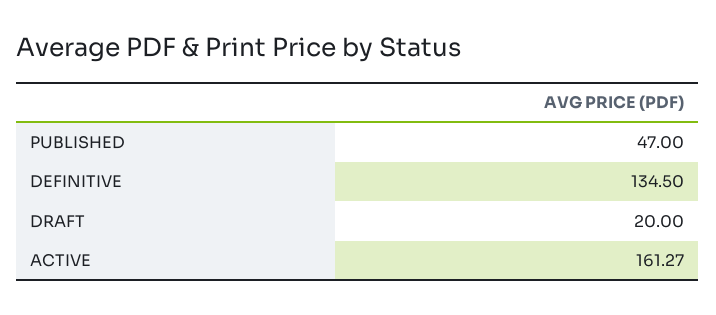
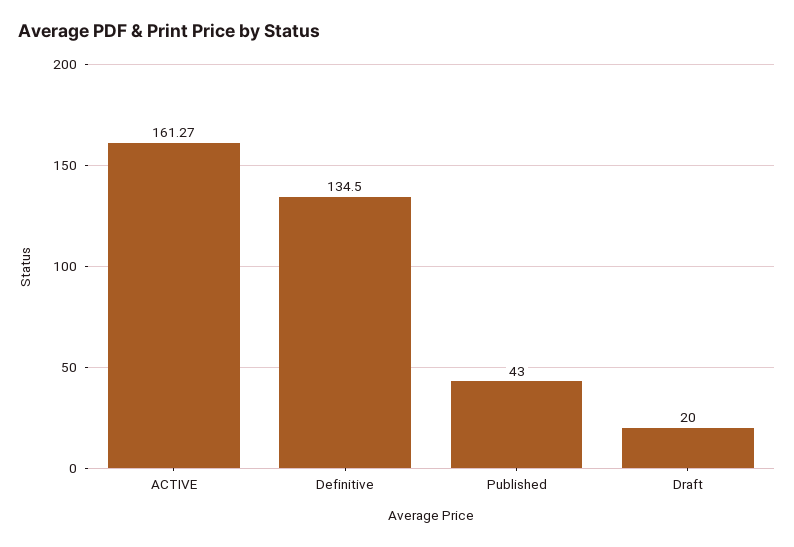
  {
-   "PUBLISHED": 47,
+   "PUBLISHED": 43,
    "DEFINITIVE": 134.5,
    "DRAFT": 20,
    "ACTIVE": 161.27
  }

